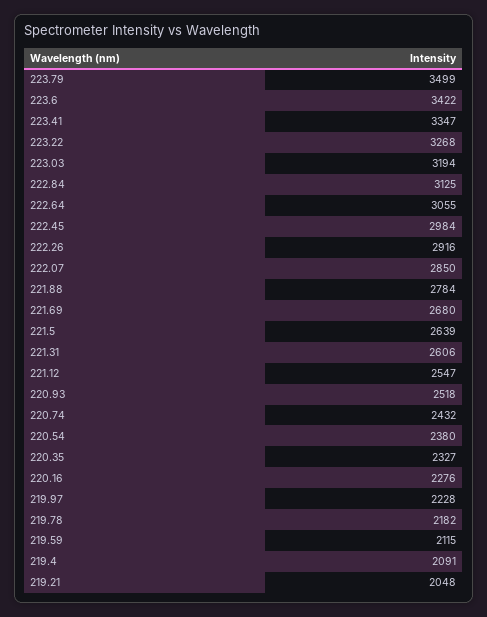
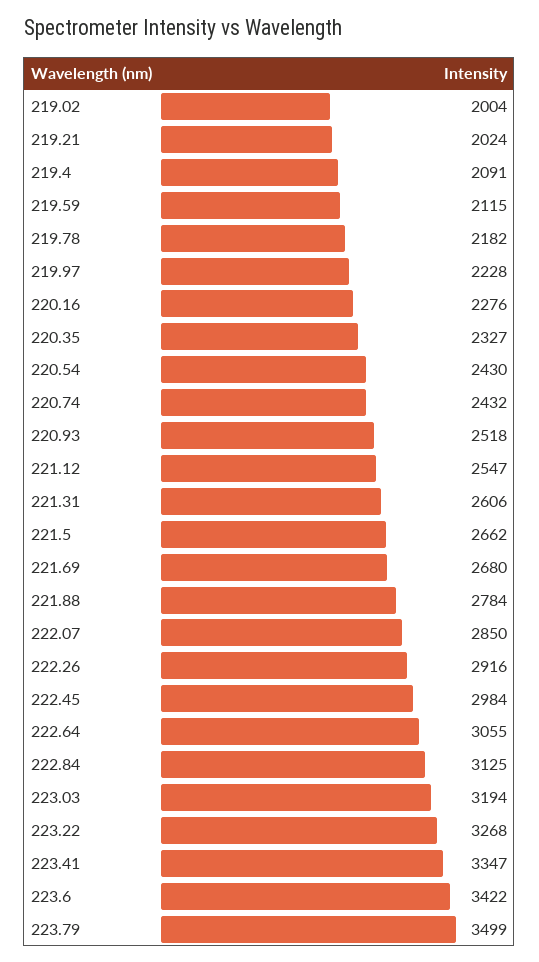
  {
    "223.79": 3499,
    "223.6": 3422,
    "223.41": 3347,
    "223.22": 3268,
    "223.03": 3194,
    "222.84": 3125,
    "222.64": 3055,
    "222.45": 2984,
    "222.26": 2916,
    "222.07": 2850,
    "221.88": 2784,
    "221.69": 2680,
-   "221.5": 2639,
+   "221.5": 2662,
    "221.31": 2606,
    "221.12": 2547,
    "220.93": 2518,
    "220.74": 2432,
-   "220.54": 2380,
+   "220.54": 2430,
    "220.35": 2327,
    "220.16": 2276,
    "219.97": 2228,
    "219.78": 2182,
    "219.59": 2115,
    "219.4": 2091,
-   "219.21": 2048
+   "219.21": 2024,
+   "219.02": 2004
  }

